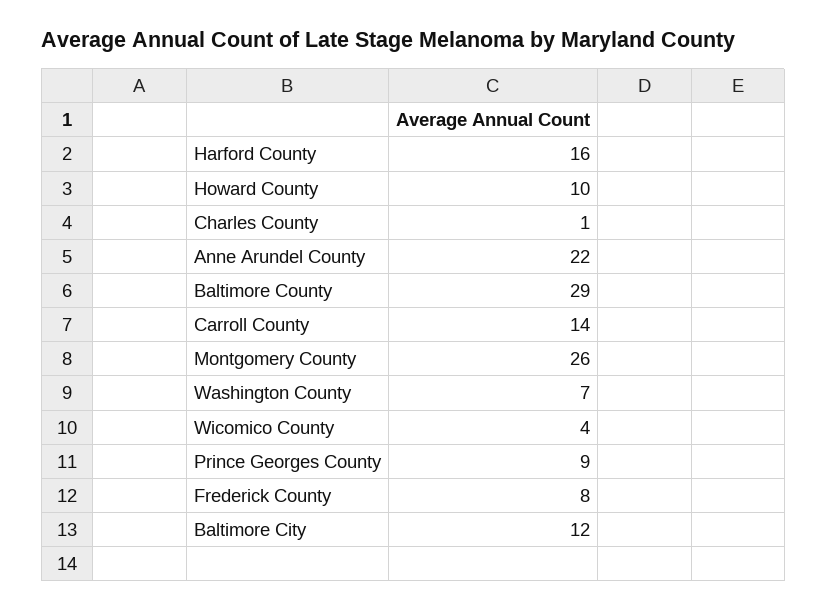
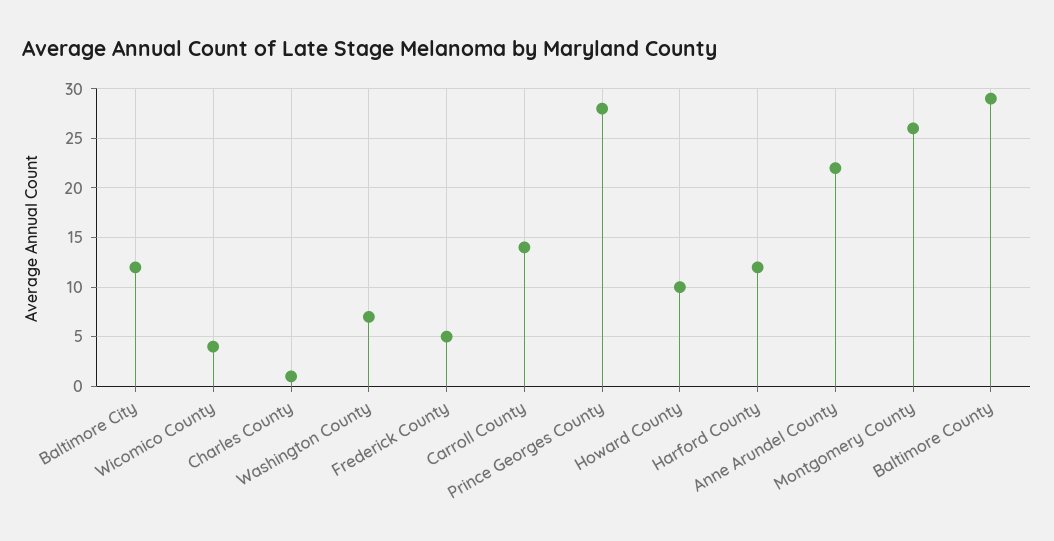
  {
-   "Harford County": 16,
+   "Harford County": 12,
    "Howard County": 10,
    "Charles County": 1,
    "Anne Arundel County": 22,
    "Baltimore County": 29,
    "Carroll County": 14,
    "Montgomery County": 26,
    "Washington County": 7,
    "Wicomico County": 4,
-   "Prince Georges County": 9,
+   "Prince Georges County": 28,
-   "Frederick County": 8,
+   "Frederick County": 5,
    "Baltimore City": 12
  }

